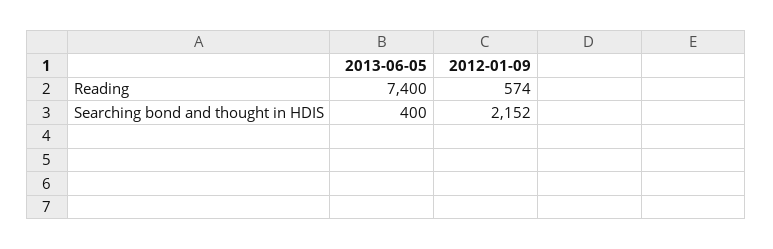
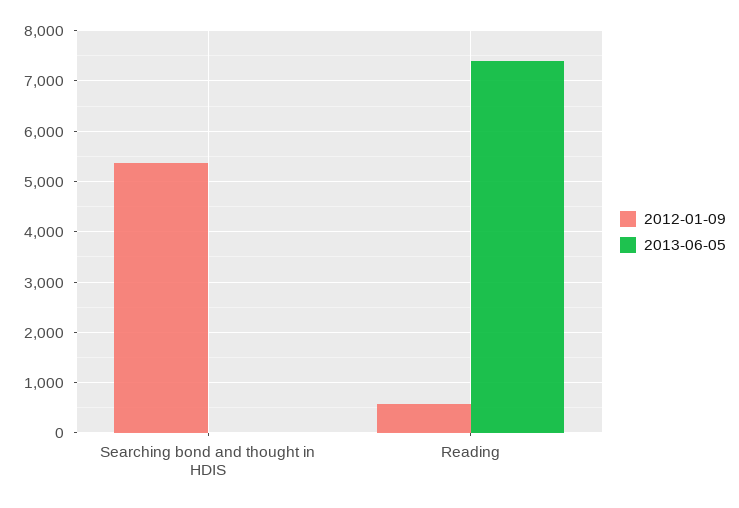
  {
    "2013-06-05": {
      "Reading": 7400,
-     "Searching bond and thought in HDIS": 400
+     "Searching bond and thought in HDIS": 0
    },
    "2012-01-09": {
      "Reading": 574,
-     "Searching bond and thought in HDIS": 2152
+     "Searching bond and thought in HDIS": 5400
    }
  }

